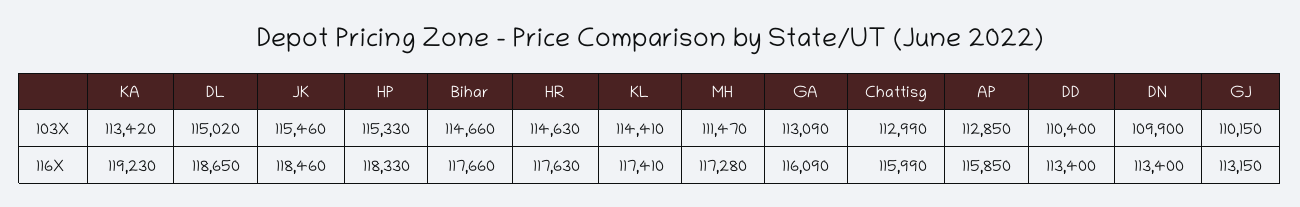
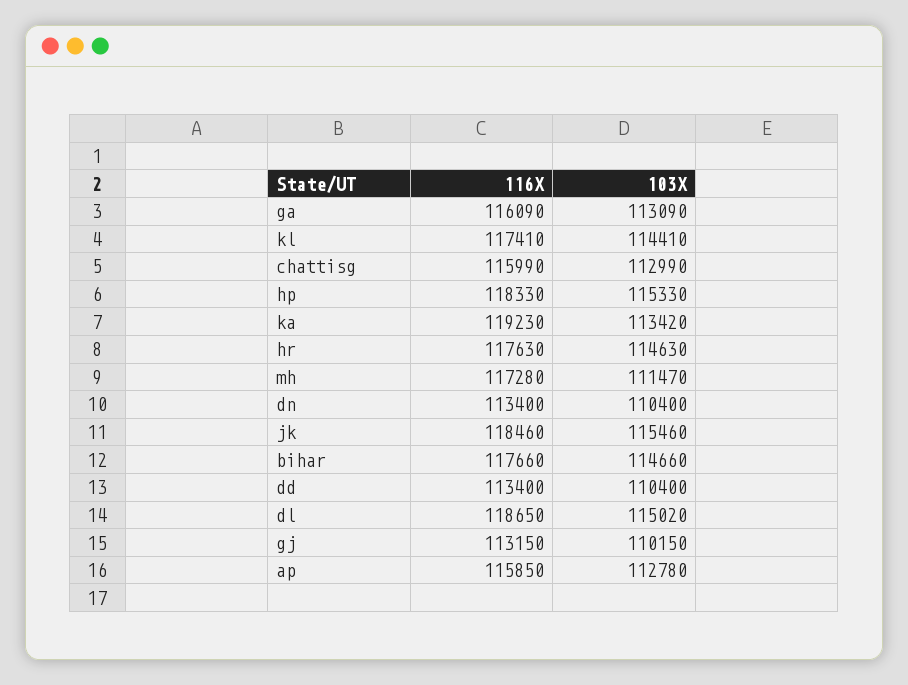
  {
    "KA": {
      "103X": 113420,
      "116X": 119230
    },
    "DL": {
      "103X": 115020,
      "116X": 118650
    },
    "JK": {
      "103X": 115460,
      "116X": 118460
    },
    "HP": {
      "103X": 115330,
      "116X": 118330
    },
    "Bihar": {
      "103X": 114660,
      "116X": 117660
    },
    "HR": {
      "103X": 114630,
      "116X": 117630
    },
    "KL": {
      "103X": 114410,
      "116X": 117410
    },
    "MH": {
      "103X": 111470,
      "116X": 117280
    },
    "GA": {
      "103X": 113090,
      "116X": 116090
    },
    "Chattisg": {
      "103X": 112990,
      "116X": 115990
    },
    "AP": {
-     "103X": 112850,
+     "103X": 112780,
      "116X": 115850
    },
    "DD": {
      "103X": 110400,
      "116X": 113400
    },
    "DN": {
-     "103X": 109900,
+     "103X": 110400,
      "116X": 113400
    },
    "GJ": {
      "103X": 110150,
      "116X": 113150
    }
  }

